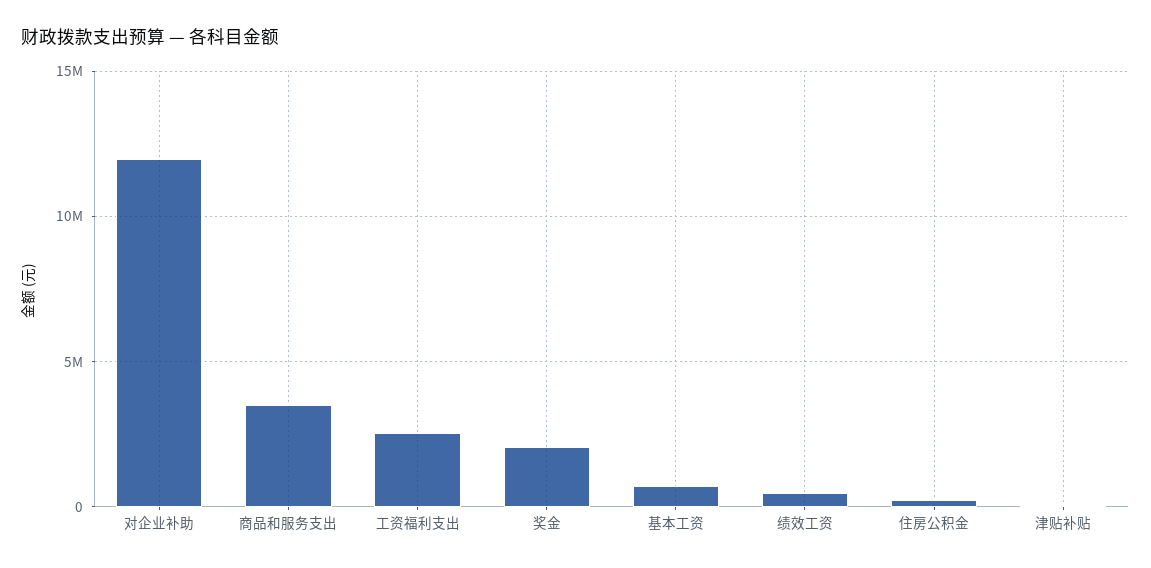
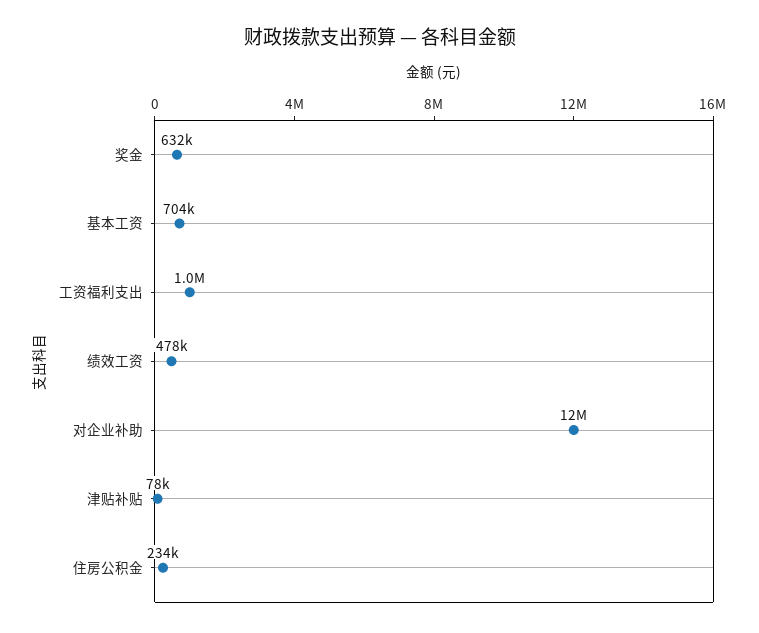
  {
    "对企业补助": 12000000,
-   "商品和服务支出": 3500000,
-   "工资福利支出": 2500000,
+   "工资福利支出": 1000000,
-   "奖金": 2000000,
+   "奖金": 632000,
    "基本工资": 704000,
    "绩效工资": 478000,
    "住房公积金": 234000,
    "津贴补贴": 78000
  }

